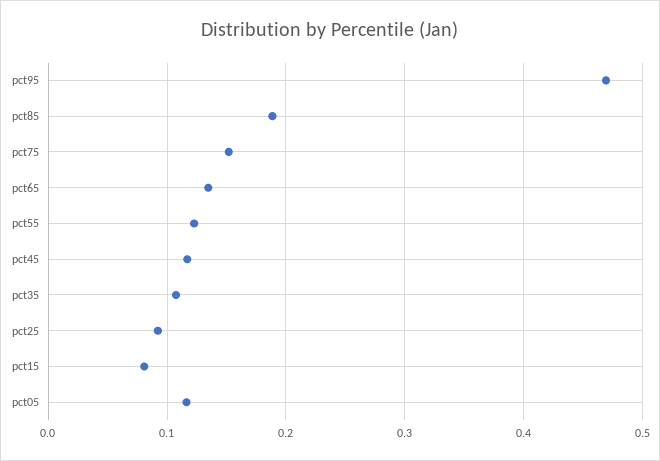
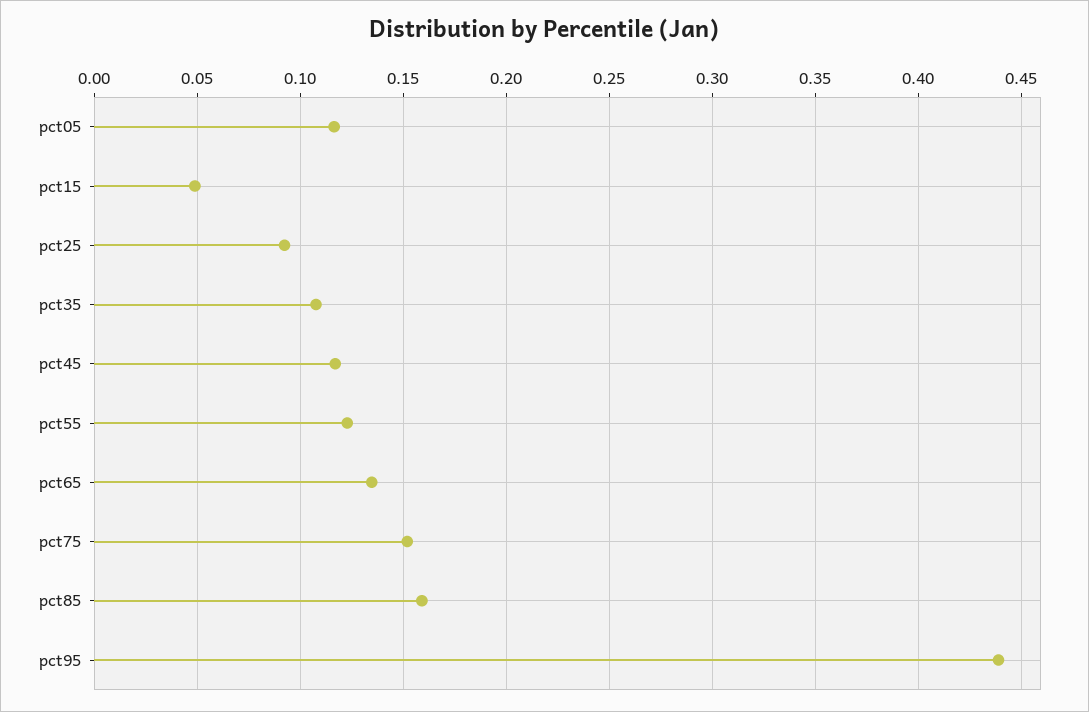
  {
-   "pct95": 0.47,
+   "pct95": 0.44,
-   "pct85": 0.19,
+   "pct85": 0.16,
    "pct75": 0.15,
    "pct65": 0.135,
    "pct55": 0.125,
    "pct45": 0.115,
    "pct35": 0.11,
    "pct25": 0.09,
-   "pct15": 0.08,
+   "pct15": 0.05,
    "pct05": 0.115
  }

